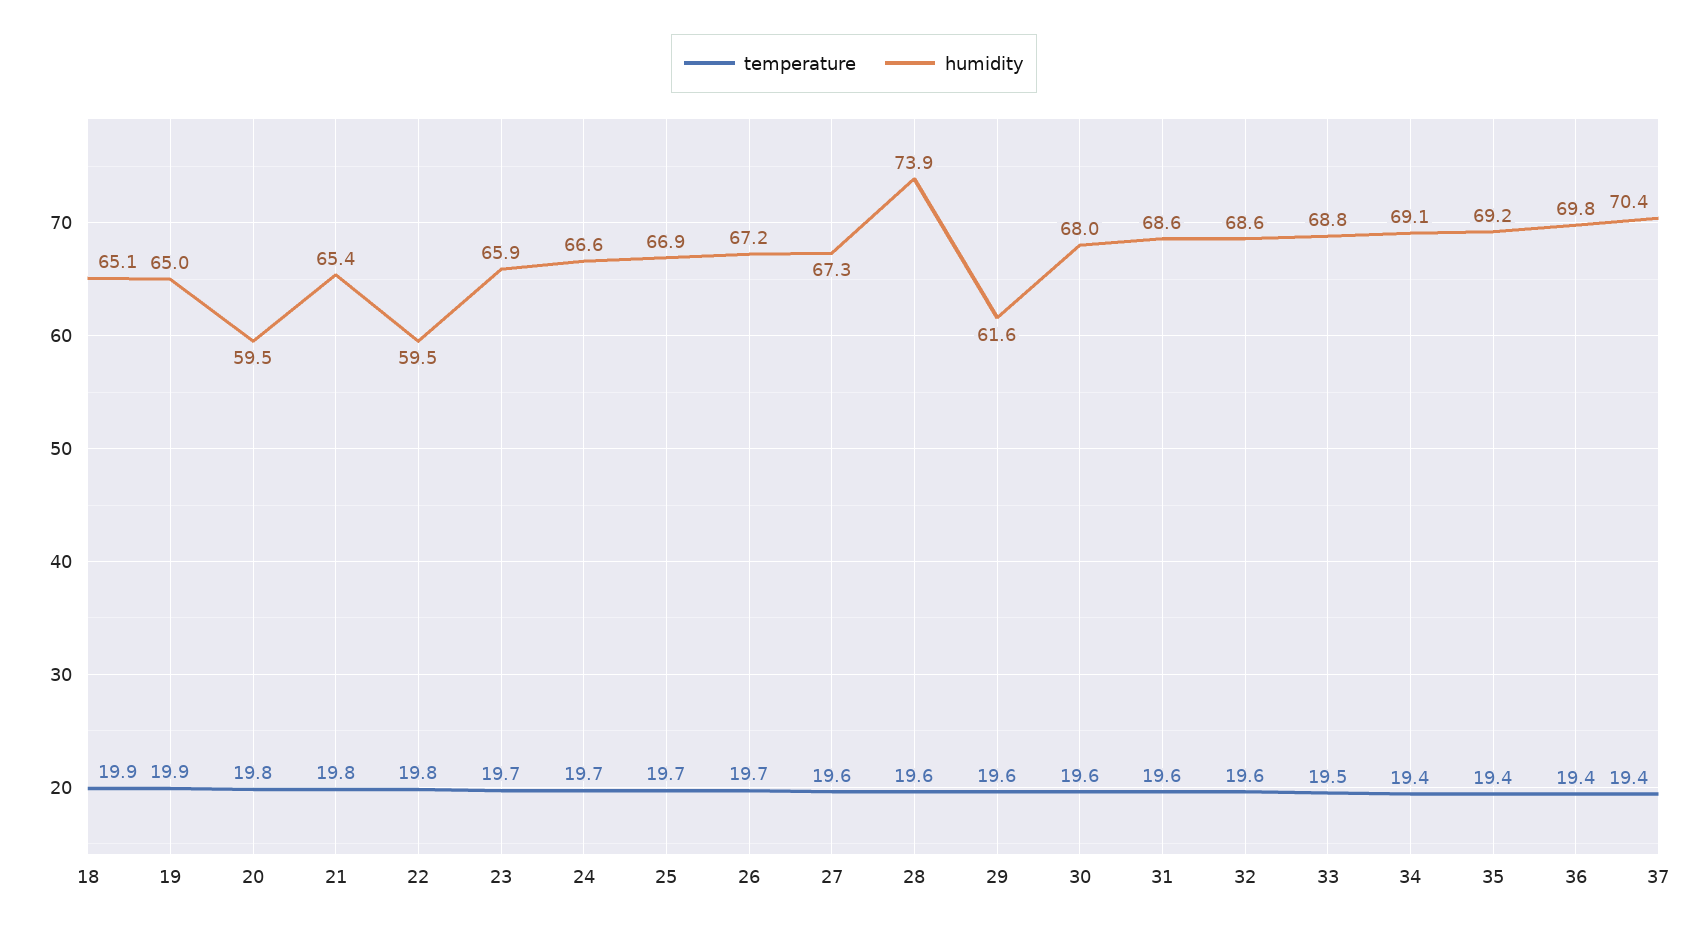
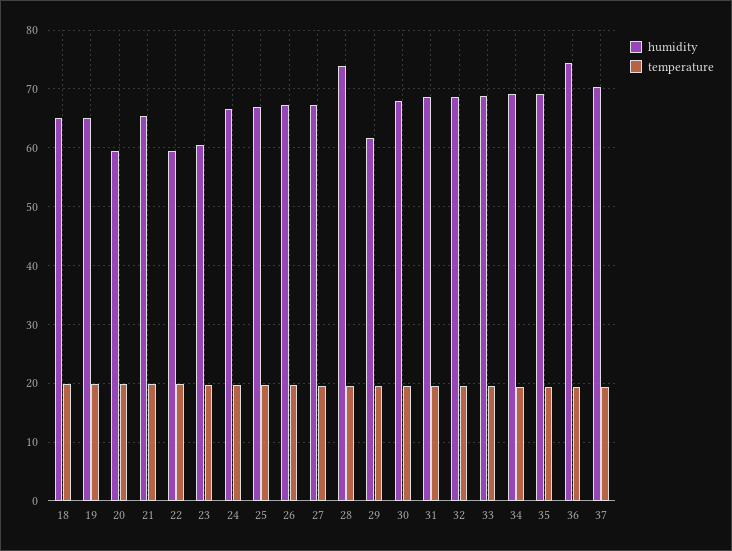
  {
    "temperature": {
      "18": 19.9,
      "19": 19.9,
      "20": 19.8,
      "21": 19.8,
      "22": 19.8,
      "23": 19.7,
      "24": 19.7,
      "25": 19.7,
      "26": 19.7,
      "27": 19.6,
      "28": 19.6,
      "29": 19.6,
      "30": 19.6,
      "31": 19.6,
      "32": 19.6,
      "33": 19.5,
      "34": 19.4,
      "35": 19.4,
      "36": 19.4,
      "37": 19.4
    },
    "humidity": {
      "18": 65.1,
      "19": 65,
      "20": 59.5,
      "21": 65.4,
      "22": 59.5,
-     "23": 65.9,
+     "23": 60,
      "24": 66.6,
      "25": 66.9,
      "26": 67.2,
      "27": 67.3,
      "28": 73.9,
      "29": 61.6,
      "30": 68,
      "31": 68.6,
      "32": 68.6,
      "33": 68.8,
      "34": 69.1,
      "35": 69.2,
-     "36": 69.8,
+     "36": 74,
      "37": 70.4
    }
  }

